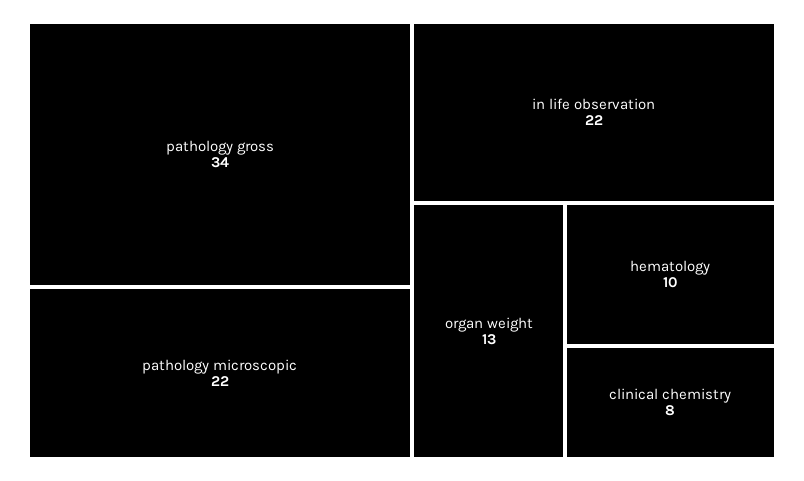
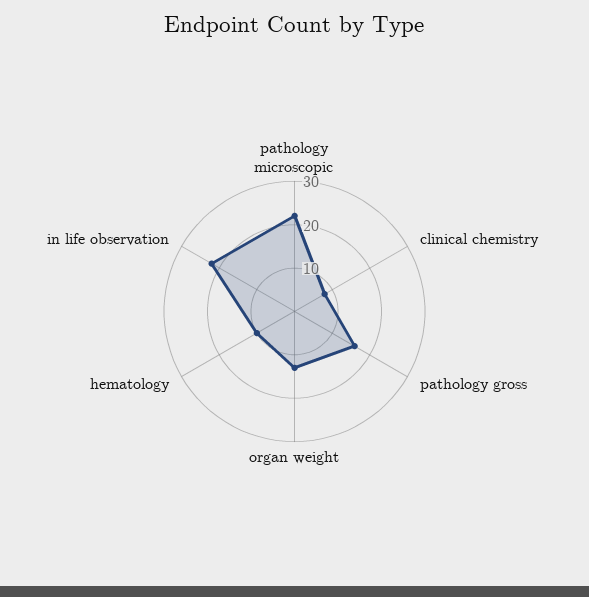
  {
-   "pathology gross": 34,
+   "pathology gross": 15,
    "pathology microscopic": 22,
    "in life observation": 22,
    "organ weight": 13,
    "hematology": 10,
    "clinical chemistry": 8
  }

